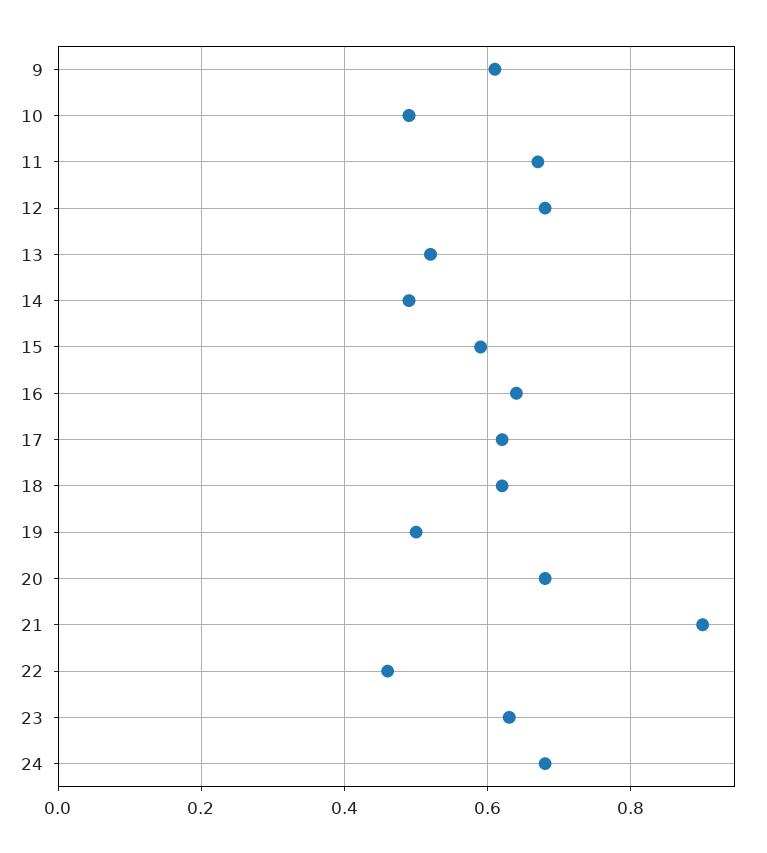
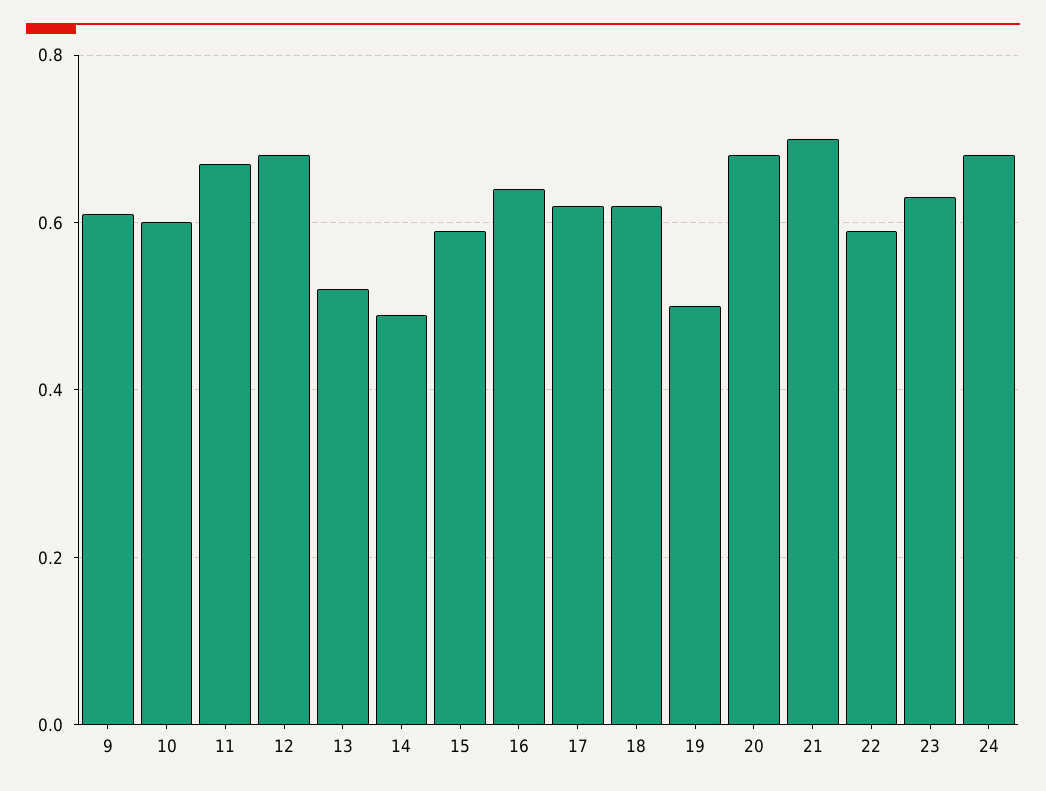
  {
    "9": 0.6,
-   "10": 0.5,
+   "10": 0.6,
    "11": 0.65,
    "12": 0.7,
    "13": 0.5,
    "14": 0.5,
    "15": 0.6,
    "16": 0.65,
    "17": 0.6,
    "18": 0.6,
    "19": 0.5,
    "20": 0.7,
-   "21": 0.9,
+   "21": 0.7,
-   "22": 0.45,
+   "22": 0.6,
    "23": 0.65,
    "24": 0.7
  }

